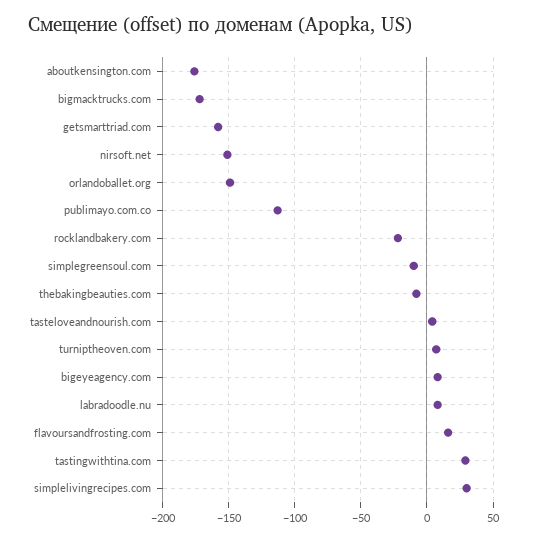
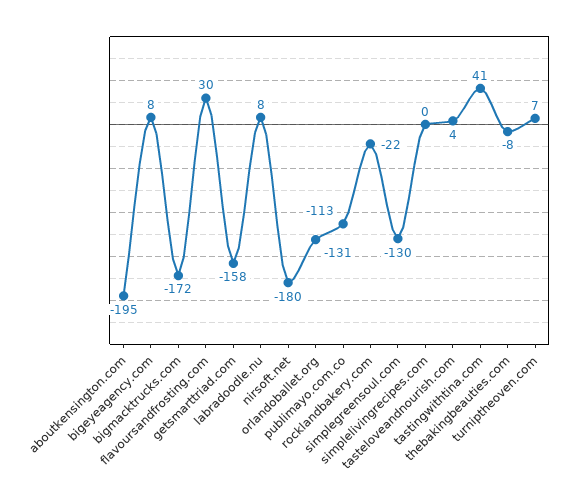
  {
-   "aboutkensington.com": -175,
+   "aboutkensington.com": -195,
    "bigmacktrucks.com": -172,
    "getsmarttriad.com": -158,
-   "nirsoft.net": -150,
+   "nirsoft.net": -180,
-   "orlandoballet.org": -150,
+   "orlandoballet.org": -131,
    "publimayo.com.co": -113,
    "rocklandbakery.com": -22,
-   "simplegreensoul.com": -10,
+   "simplegreensoul.com": -130,
    "thebakingbeauties.com": -8,
    "tasteloveandnourish.com": 4,
    "turniptheoven.com": 7,
    "bigeyeagency.com": 8,
    "labradoodle.nu": 8,
-   "flavoursandfrosting.com": 15,
+   "flavoursandfrosting.com": 30,
-   "tastingwithtina.com": 30,
+   "tastingwithtina.com": 41,
-   "simplelivingrecipes.com": 30
+   "simplelivingrecipes.com": 0
  }

